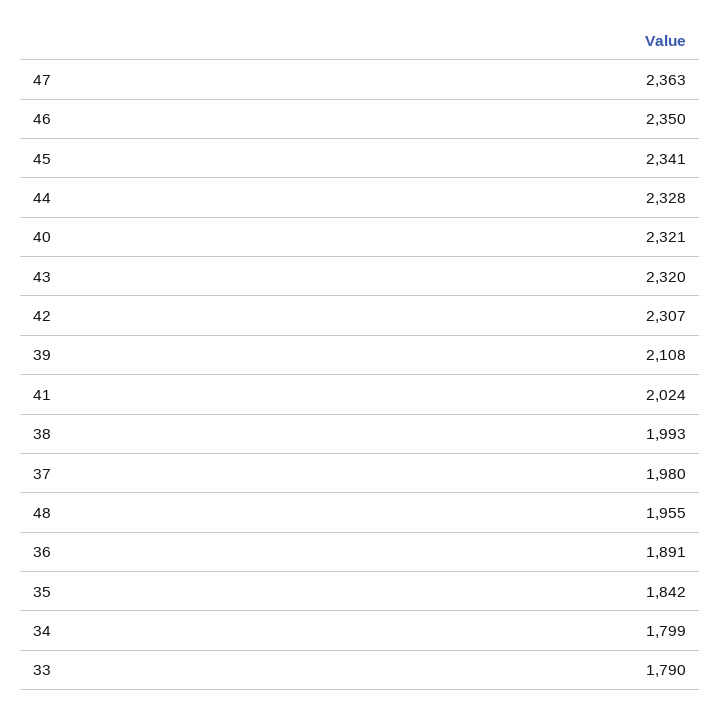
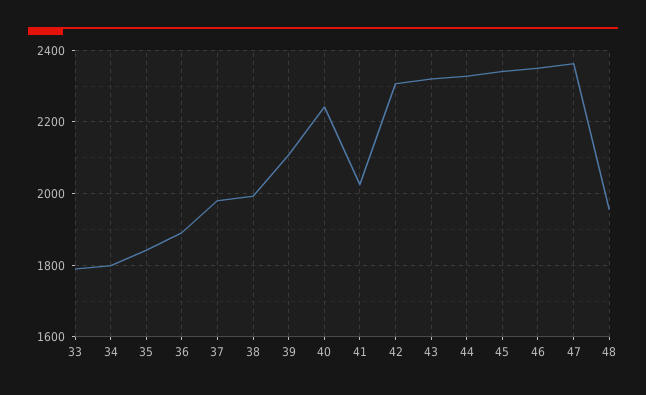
  {
    "47": 2363,
    "46": 2350,
    "45": 2341,
    "44": 2328,
-   "40": 2321,
+   "40": 2240,
    "43": 2320,
    "42": 2307,
    "39": 2108,
    "41": 2024,
    "38": 1993,
    "37": 1980,
    "48": 1955,
    "36": 1891,
    "35": 1842,
    "34": 1799,
    "33": 1790
  }

